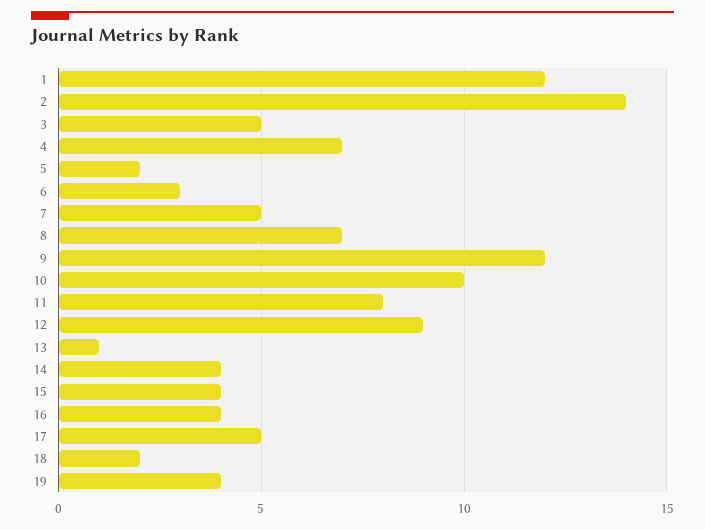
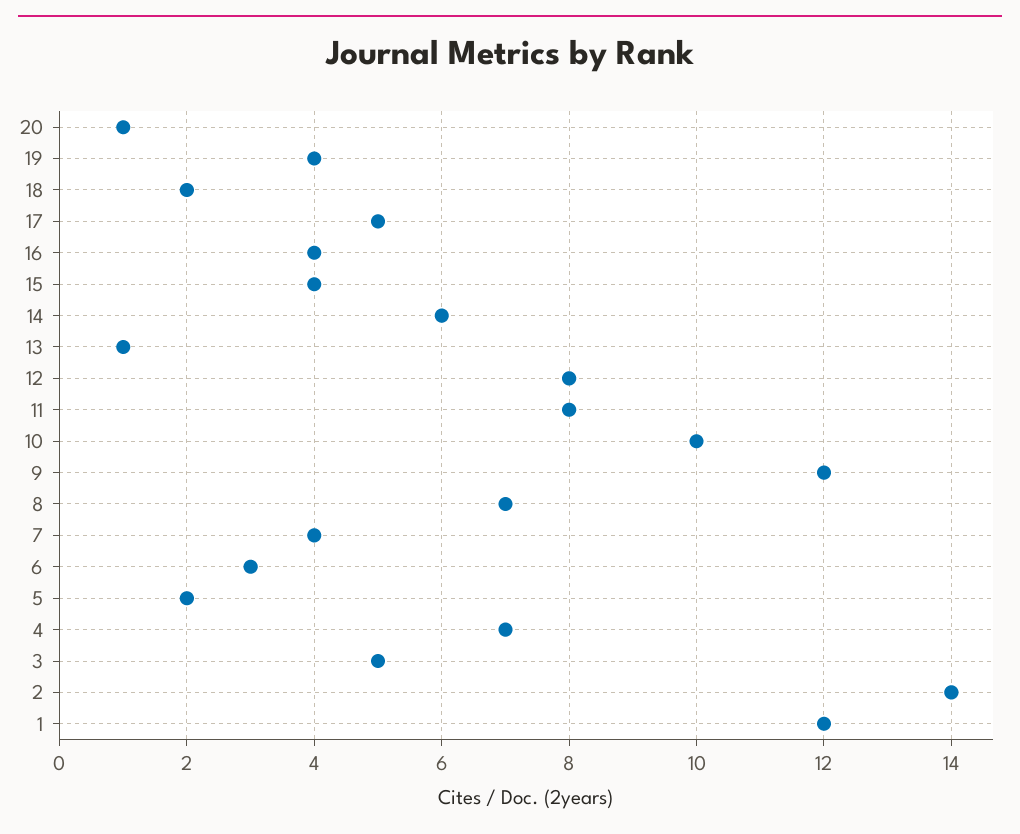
  {
    "1": 12,
    "2": 14,
    "3": 5,
    "4": 7,
    "5": 2,
    "6": 3,
-   "7": 5,
+   "7": 4,
    "8": 7,
    "9": 12,
    "10": 10,
    "11": 8,
-   "12": 9,
+   "12": 8,
    "13": 1,
-   "14": 4,
+   "14": 6,
    "15": 4,
    "16": 4,
    "17": 5,
    "18": 2,
-   "19": 4
+   "19": 4,
+   "20": 1
  }

